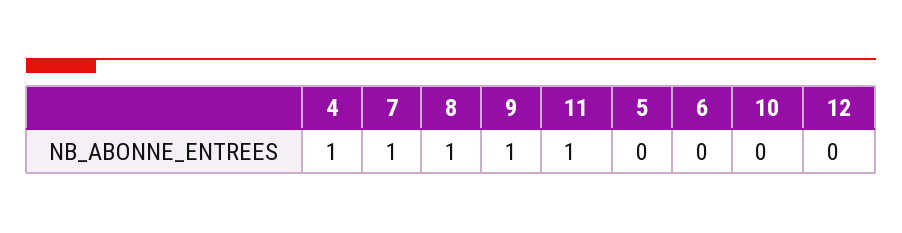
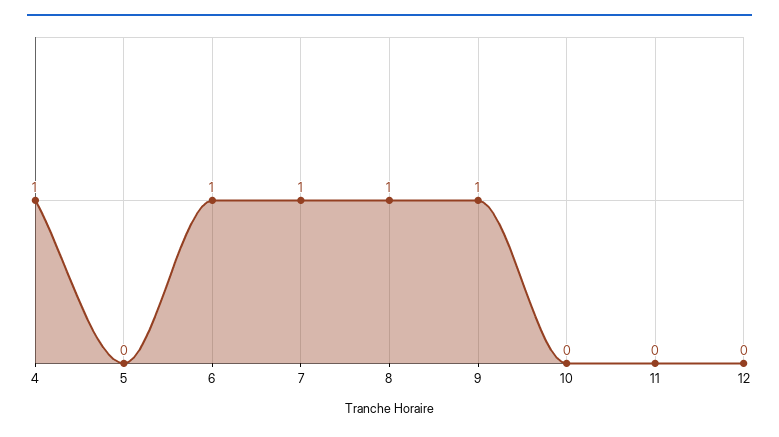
  {
    "4": 1,
    "7": 1,
    "8": 1,
    "9": 1,
-   "11": 1,
+   "11": 0,
    "5": 0,
-   "6": 0,
+   "6": 1,
    "10": 0,
    "12": 0
  }

